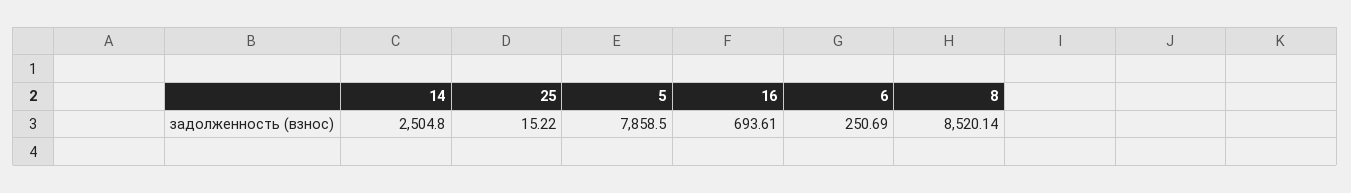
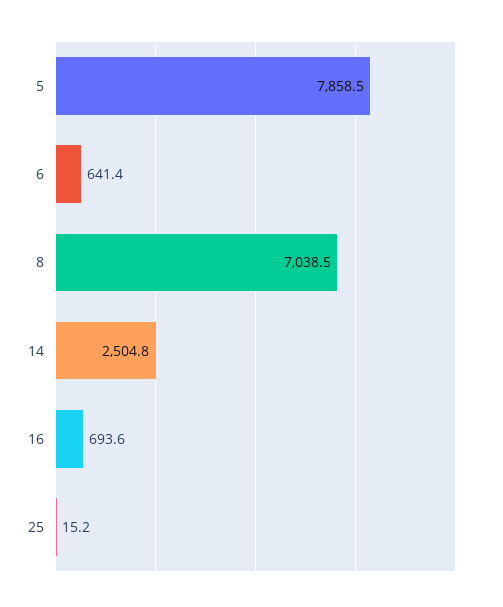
  {
    "14": 2504.8,
    "25": 15.22,
    "5": 7858.5,
    "16": 693.61,
-   "6": 250.69,
+   "6": 641.4,
-   "8": 8520.14
+   "8": 7038.5
  }

